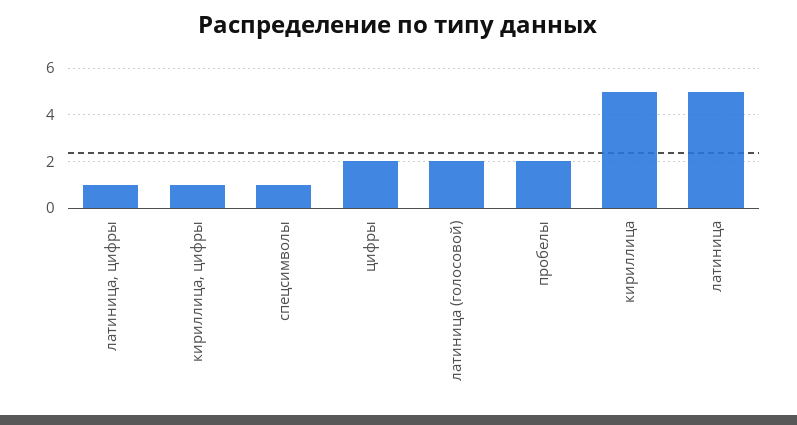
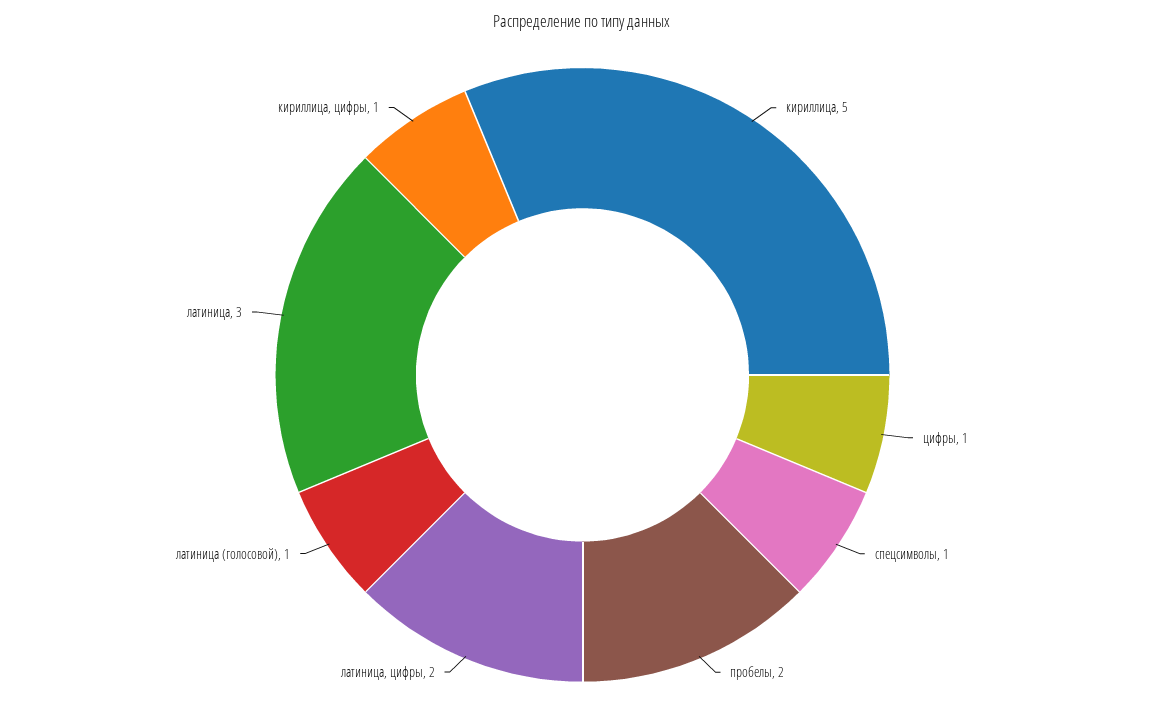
  {
-   "латиница, цифры": 1,
+   "латиница, цифры": 2,
    "кириллица, цифры": 1,
    "спецсимволы": 1,
-   "цифры": 2,
+   "цифры": 1,
-   "латиница (голосовой)": 2,
+   "латиница (голосовой)": 1,
    "пробелы": 2,
    "кириллица": 5,
-   "латиница": 5
+   "латиница": 3
  }

